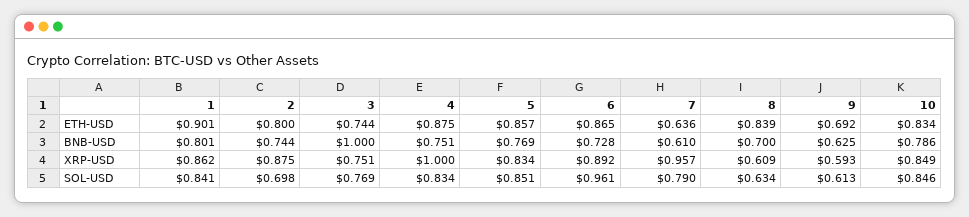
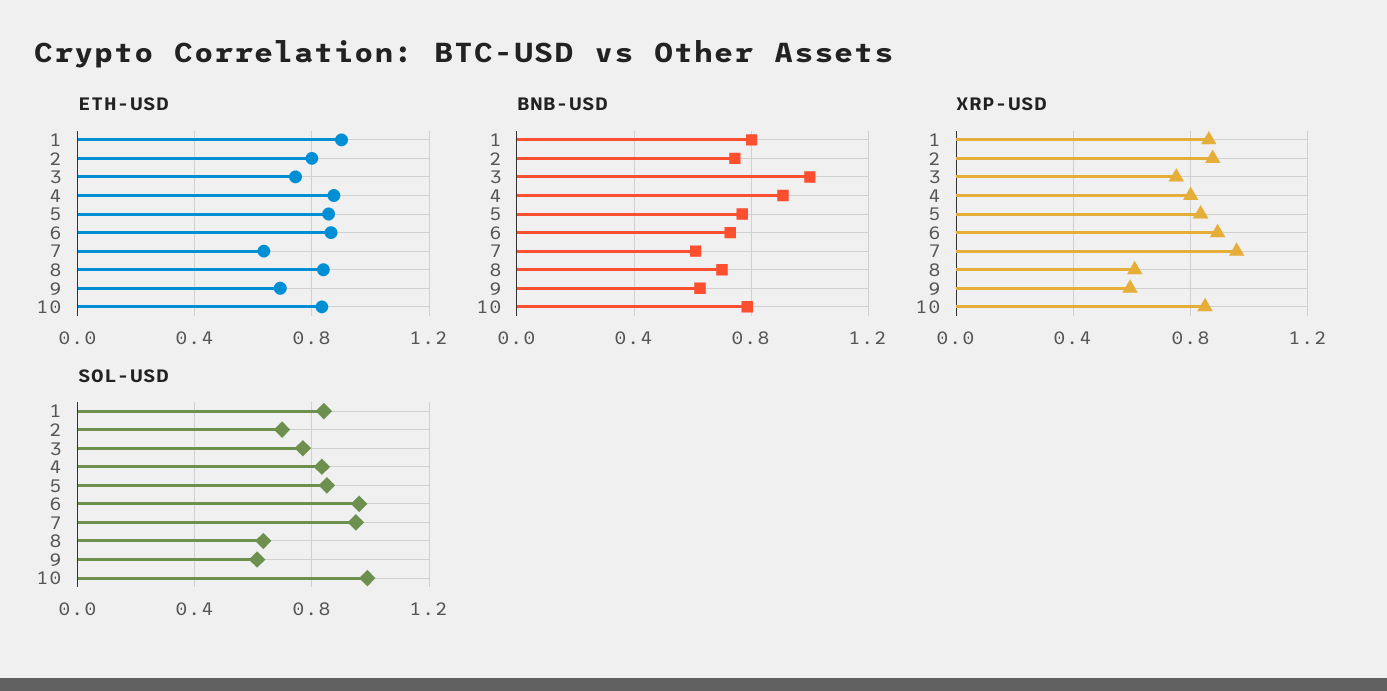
  {
    "ETH-USD": {
      "1": 0.901,
      "2": 0.8,
      "3": 0.744,
      "4": 0.875,
      "5": 0.857,
      "6": 0.865,
      "7": 0.636,
      "8": 0.839,
      "9": 0.692,
      "10": 0.834
    },
    "BNB-USD": {
      "1": 0.801,
      "2": 0.744,
      "3": 1,
-     "4": 0.751,
+     "4": 0.9,
      "5": 0.769,
      "6": 0.728,
      "7": 0.61,
      "8": 0.7,
      "9": 0.625,
      "10": 0.786
    },
    "XRP-USD": {
      "1": 0.862,
      "2": 0.875,
      "3": 0.751,
-     "4": 1,
+     "4": 0.8,
      "5": 0.834,
      "6": 0.892,
      "7": 0.957,
      "8": 0.609,
      "9": 0.593,
      "10": 0.849
    },
    "SOL-USD": {
      "1": 0.841,
      "2": 0.698,
      "3": 0.769,
      "4": 0.834,
      "5": 0.851,
      "6": 0.961,
-     "7": 0.79,
+     "7": 0.95,
      "8": 0.634,
      "9": 0.613,
-     "10": 0.846
+     "10": 1
    }
  }

